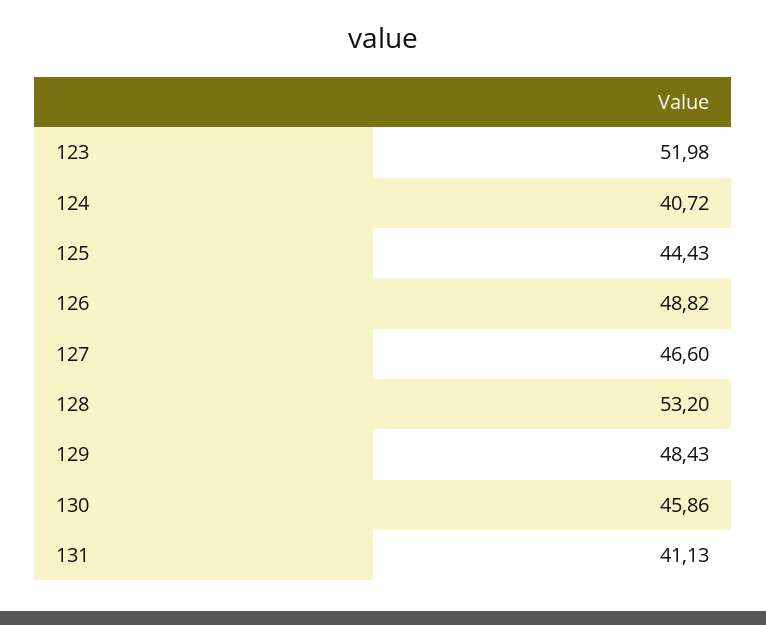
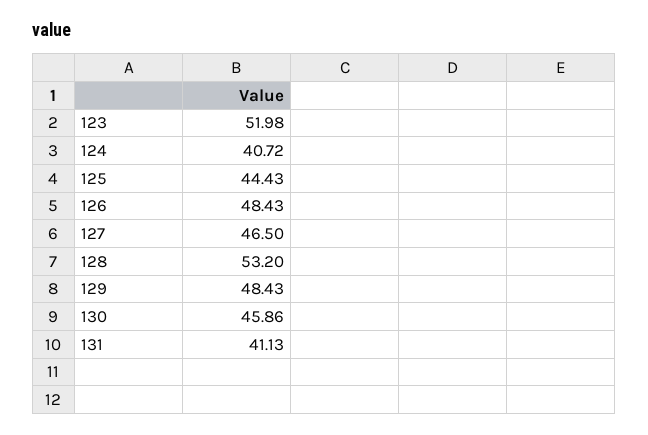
  {
    "123": 51.98,
    "124": 40.72,
    "125": 44.43,
-   "126": 48.82,
+   "126": 48.43,
-   "127": 46.6,
+   "127": 46.5,
    "128": 53.2,
    "129": 48.43,
    "130": 45.86,
    "131": 41.13
  }

